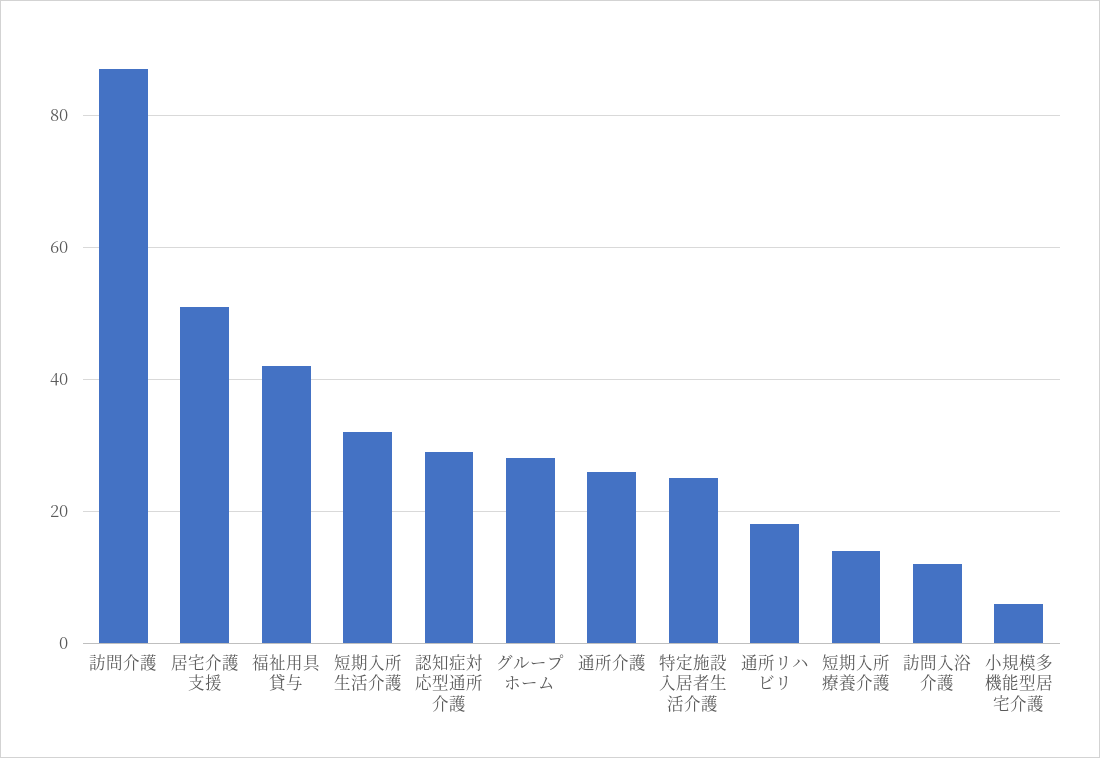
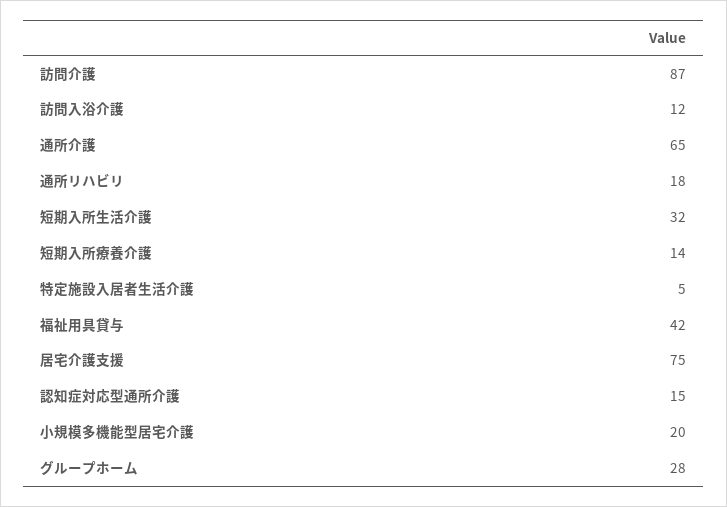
  {
    "訪問介護": 87,
-   "居宅介護支援": 50,
+   "居宅介護支援": 75,
    "福祉用具貸与": 42,
    "短期入所生活介護": 32,
-   "認知症対応型通所介護": 30,
+   "認知症対応型通所介護": 15,
    "グループホーム": 28,
-   "通所介護": 25,
+   "通所介護": 65,
-   "特定施設入居者生活介護": 25,
+   "特定施設入居者生活介護": 5,
    "通所リハビリ": 18,
    "短期入所療養介護": 14,
    "訪問入浴介護": 12,
-   "小規模多機能型居宅介護": 5
+   "小規模多機能型居宅介護": 20
  }

